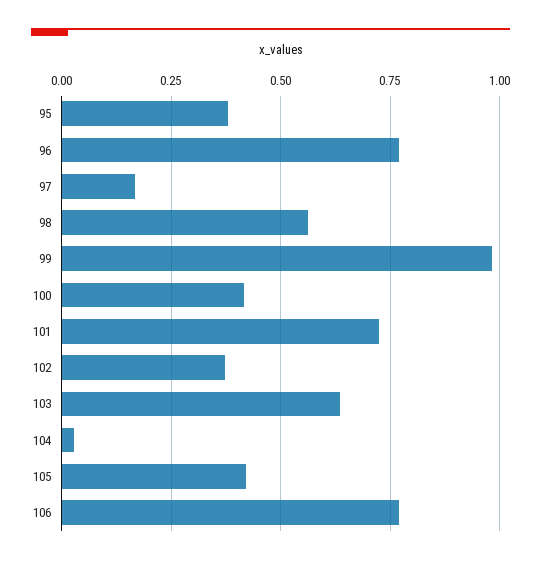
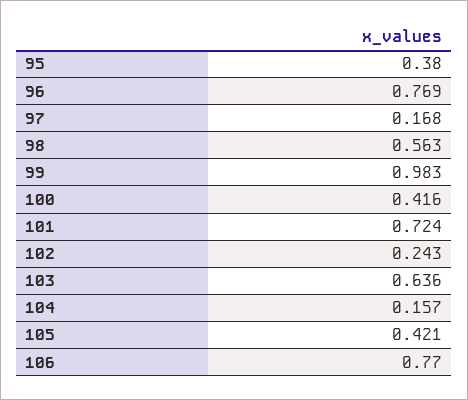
  {
    "95": 0.38,
    "96": 0.769,
    "97": 0.168,
    "98": 0.563,
    "99": 0.983,
    "100": 0.416,
    "101": 0.724,
-   "102": 0.375,
+   "102": 0.243,
    "103": 0.636,
-   "104": 0.025,
+   "104": 0.157,
    "105": 0.421,
    "106": 0.77
  }

